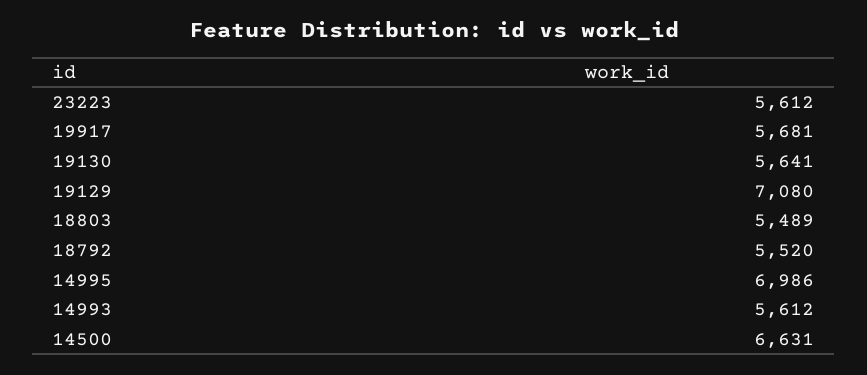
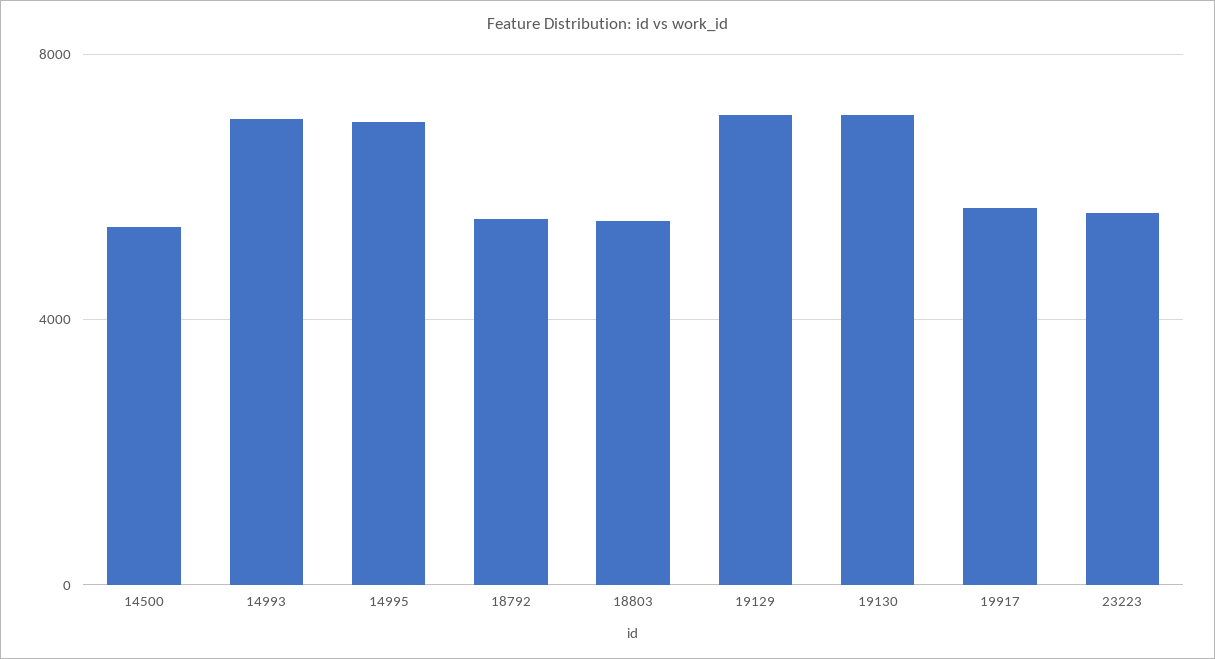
  {
    "23223": 5612,
    "19917": 5681,
-   "19130": 5641,
+   "19130": 7000,
    "19129": 7080,
    "18803": 5489,
    "18792": 5520,
    "14995": 6986,
-   "14993": 5612,
+   "14993": 7000,
-   "14500": 6631
+   "14500": 5500
  }

